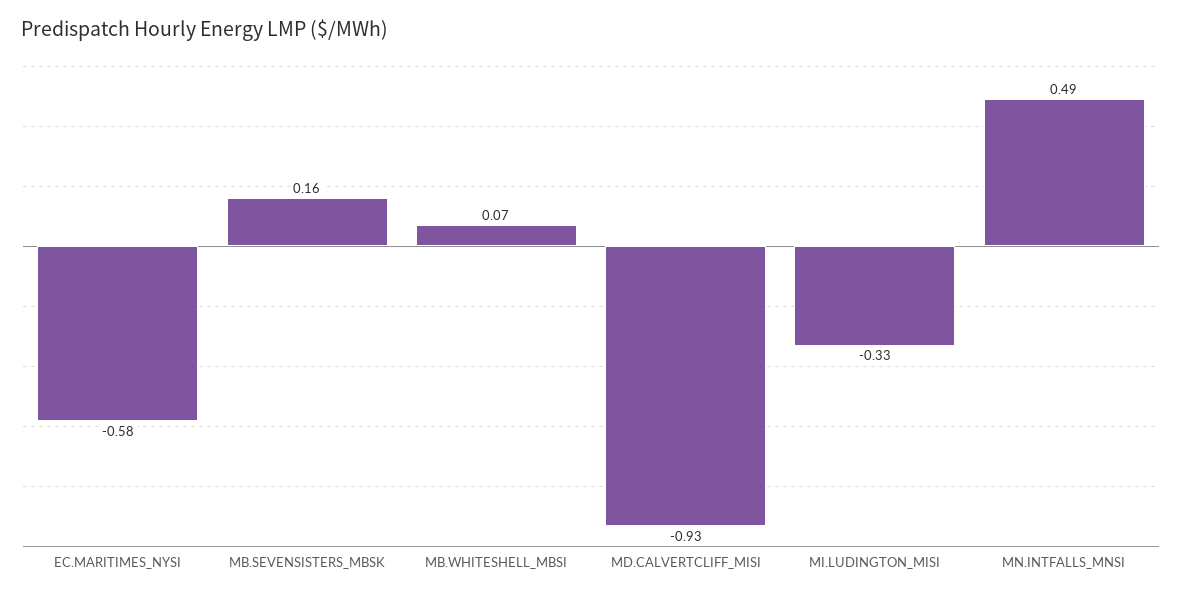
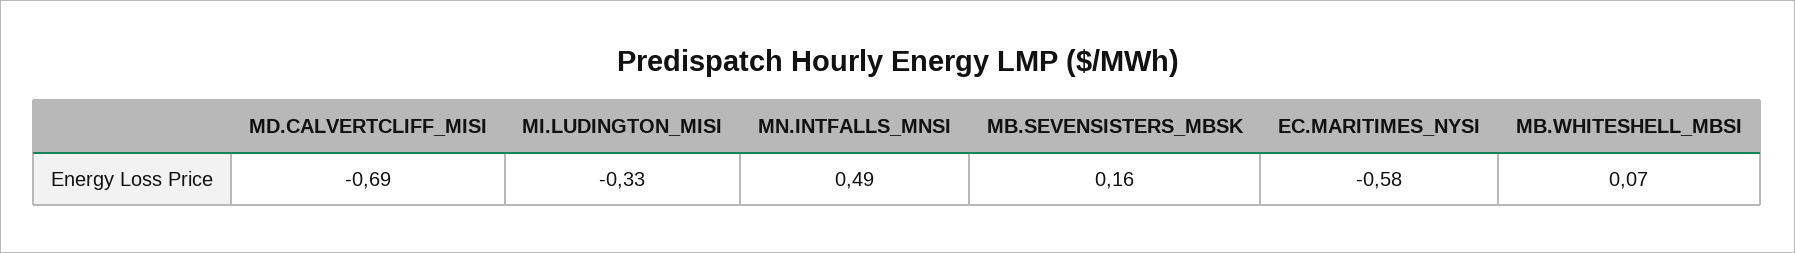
  {
    "EC.MARITIMES_NYSI": -0.58,
    "MB.SEVENSISTERS_MBSK": 0.16,
    "MB.WHITESHELL_MBSI": 0.07,
-   "MD.CALVERTCLIFF_MISI": -0.93,
+   "MD.CALVERTCLIFF_MISI": -0.69,
    "MI.LUDINGTON_MISI": -0.33,
    "MN.INTFALLS_MNSI": 0.49
  }

